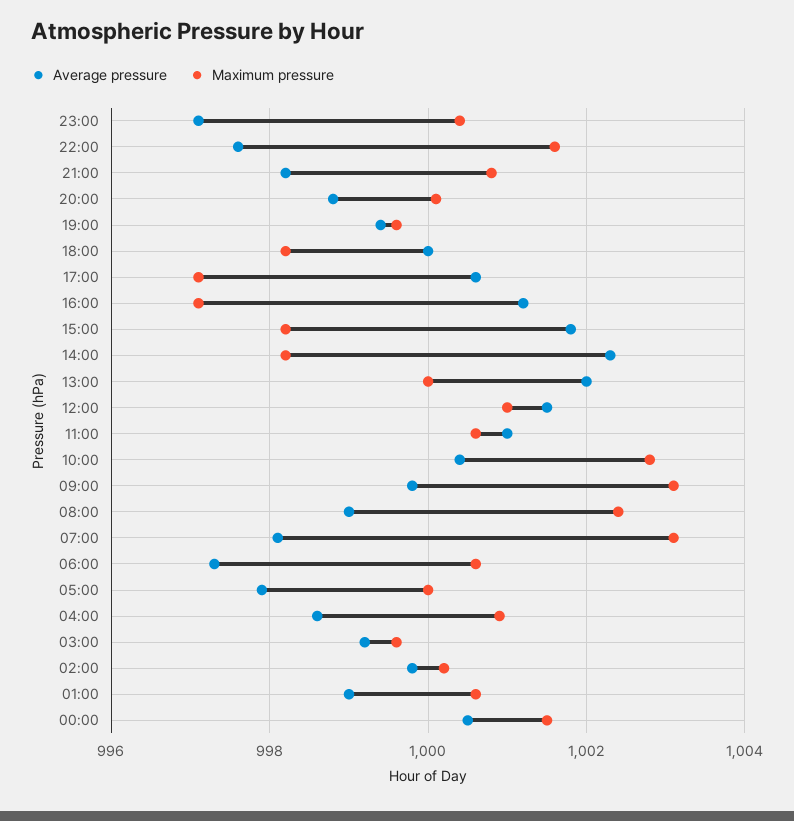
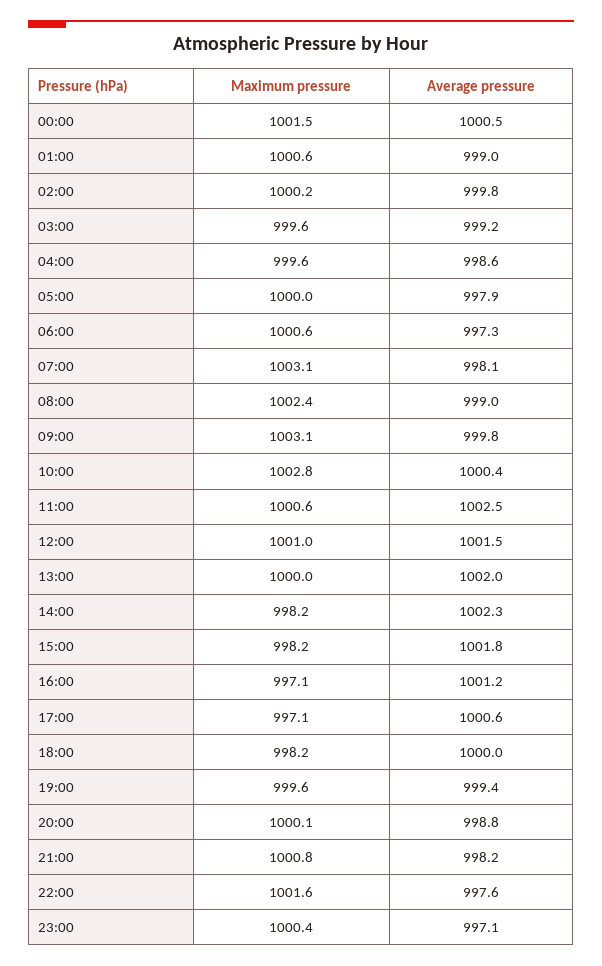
  {
    "Average pressure": {
      "23:00": 997.1,
      "22:00": 997.6,
      "21:00": 998.2,
      "20:00": 998.8,
      "19:00": 999.4,
      "18:00": 1000,
      "17:00": 1000.6,
      "16:00": 1001.2,
      "15:00": 1001.8,
      "14:00": 1002.3,
      "13:00": 1002,
      "12:00": 1001.5,
-     "11:00": 1001,
+     "11:00": 1002.5,
      "10:00": 1000.4,
      "09:00": 999.8,
      "08:00": 999,
      "07:00": 998.1,
      "06:00": 997.3,
      "05:00": 997.9,
      "04:00": 998.6,
      "03:00": 999.2,
      "02:00": 999.8,
      "01:00": 999,
      "00:00": 1000.5
    },
    "Maximum pressure": {
      "23:00": 1000.4,
      "22:00": 1001.6,
      "21:00": 1000.8,
      "20:00": 1000.1,
      "19:00": 999.6,
      "18:00": 998.2,
      "17:00": 997.1,
      "16:00": 997.1,
      "15:00": 998.2,
      "14:00": 998.2,
      "13:00": 1000,
      "12:00": 1001,
      "11:00": 1000.6,
      "10:00": 1002.8,
      "09:00": 1003.1,
      "08:00": 1002.4,
      "07:00": 1003.1,
      "06:00": 1000.6,
      "05:00": 1000,
-     "04:00": 1001,
+     "04:00": 999.6,
      "03:00": 999.6,
      "02:00": 1000.2,
      "01:00": 1000.6,
      "00:00": 1001.5
    }
  }

